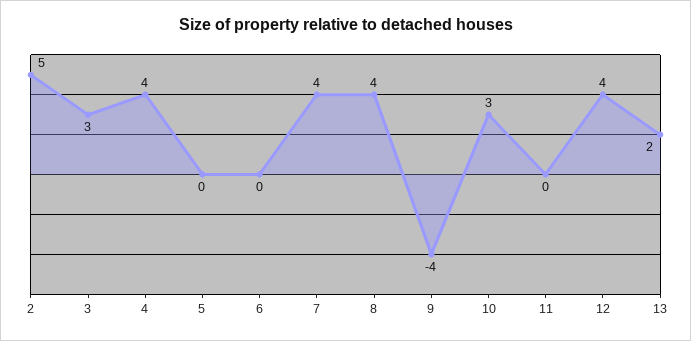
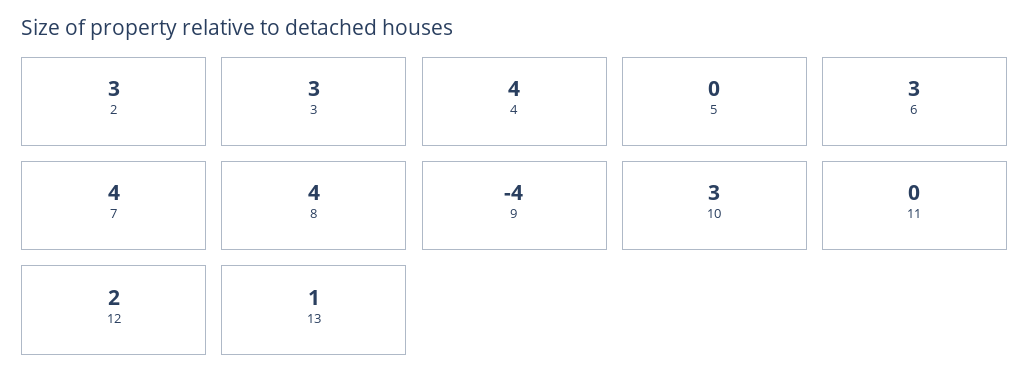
  {
-   "2": 5,
+   "2": 3,
    "3": 3,
    "4": 4,
    "5": 0,
-   "6": 0,
+   "6": 3,
    "7": 4,
    "8": 4,
    "9": -4,
    "10": 3,
    "11": 0,
-   "12": 4,
+   "12": 2,
-   "13": 2
+   "13": 1
  }

